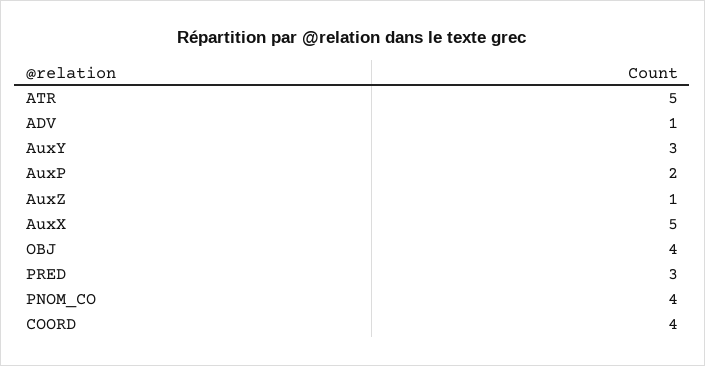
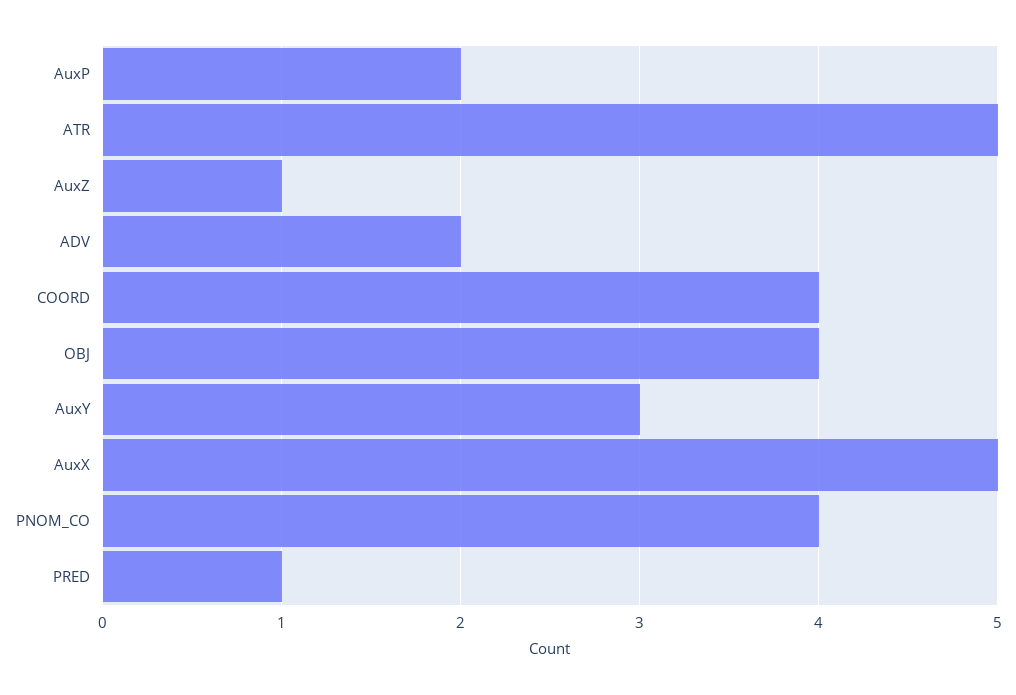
  {
    "ATR": 5,
-   "ADV": 1,
+   "ADV": 2,
    "AuxY": 3,
    "AuxP": 2,
    "AuxZ": 1,
    "AuxX": 5,
    "OBJ": 4,
-   "PRED": 3,
+   "PRED": 1,
    "PNOM_CO": 4,
    "COORD": 4
  }

